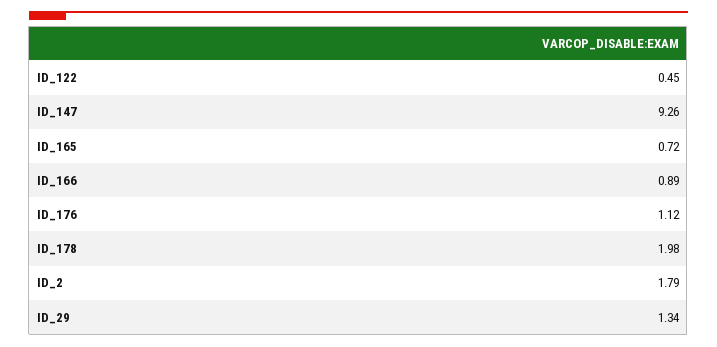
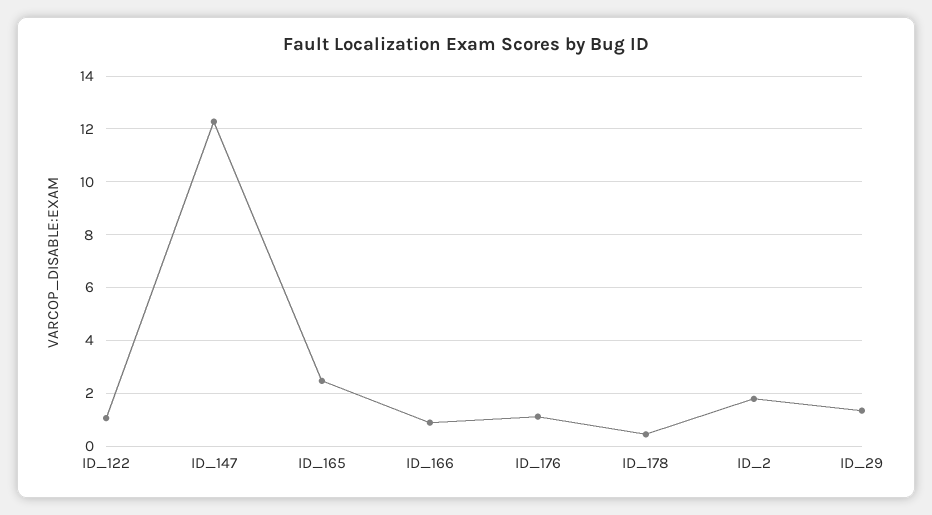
  {
-   "ID_122": 0.45,
+   "ID_122": 1,
-   "ID_147": 9.26,
+   "ID_147": 12.25,
-   "ID_165": 0.72,
+   "ID_165": 2.5,
    "ID_166": 0.89,
    "ID_176": 1.12,
-   "ID_178": 1.98,
+   "ID_178": 0.5,
    "ID_2": 1.79,
    "ID_29": 1.34
  }

